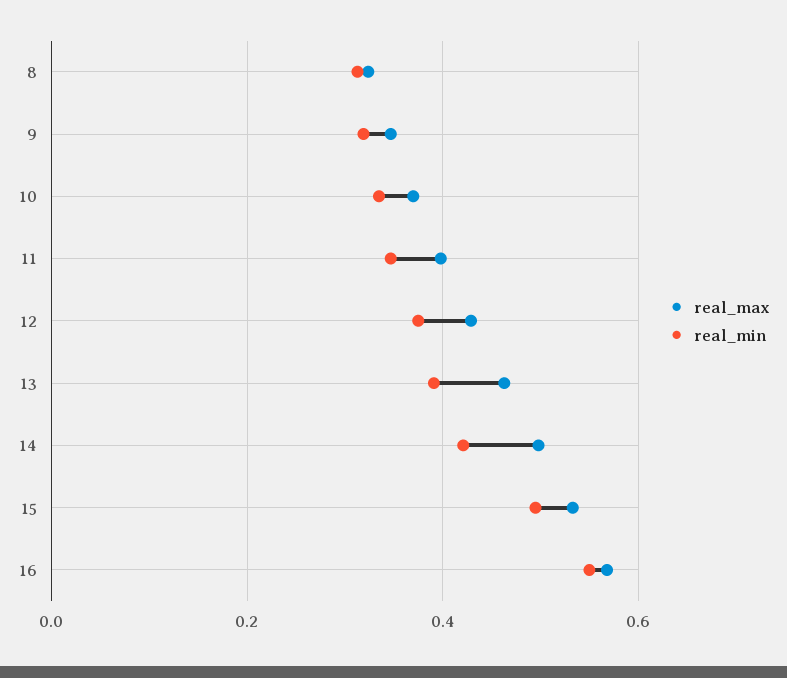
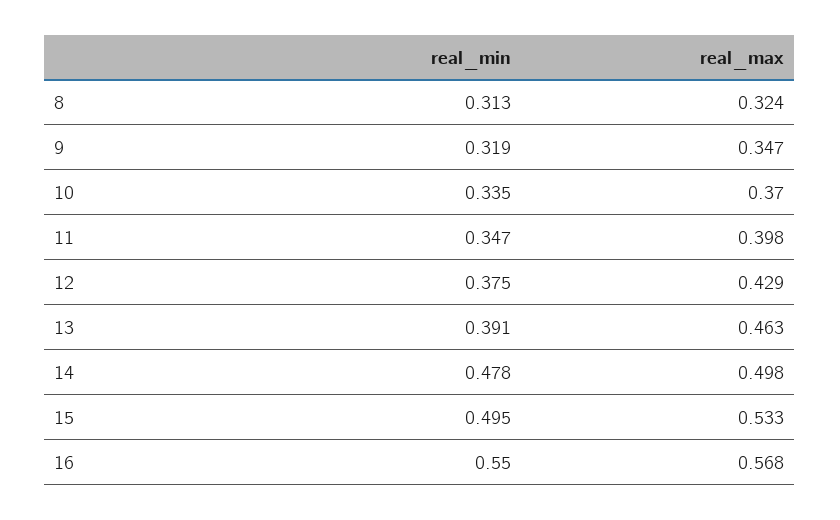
  {
    "real_max": {
      "8": 0.324,
      "9": 0.347,
      "10": 0.37,
      "11": 0.398,
      "12": 0.429,
      "13": 0.463,
      "14": 0.498,
      "15": 0.533,
      "16": 0.568
    },
    "real_min": {
      "8": 0.313,
      "9": 0.319,
      "10": 0.335,
      "11": 0.347,
      "12": 0.375,
      "13": 0.391,
-     "14": 0.42,
+     "14": 0.478,
      "15": 0.495,
      "16": 0.55
    }
  }

